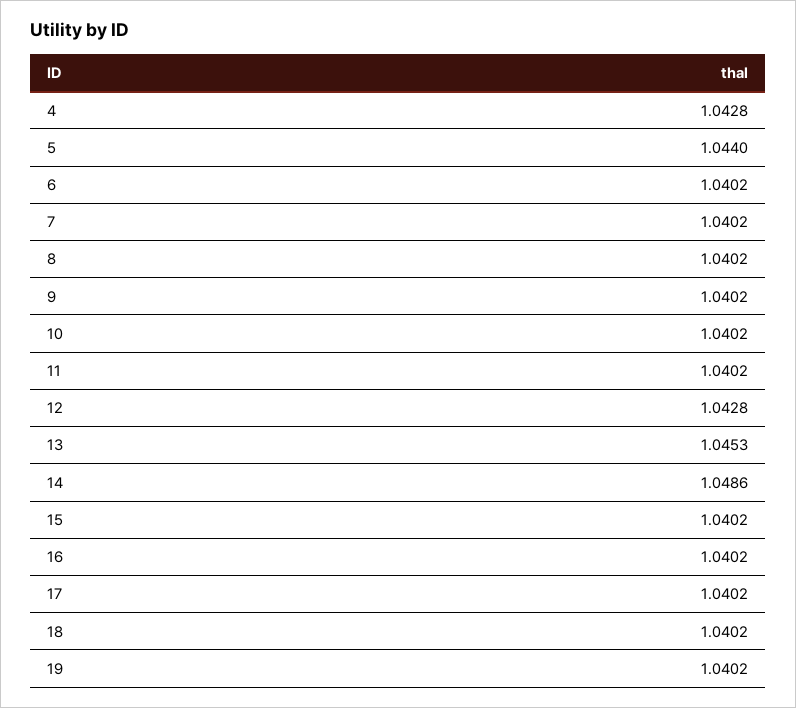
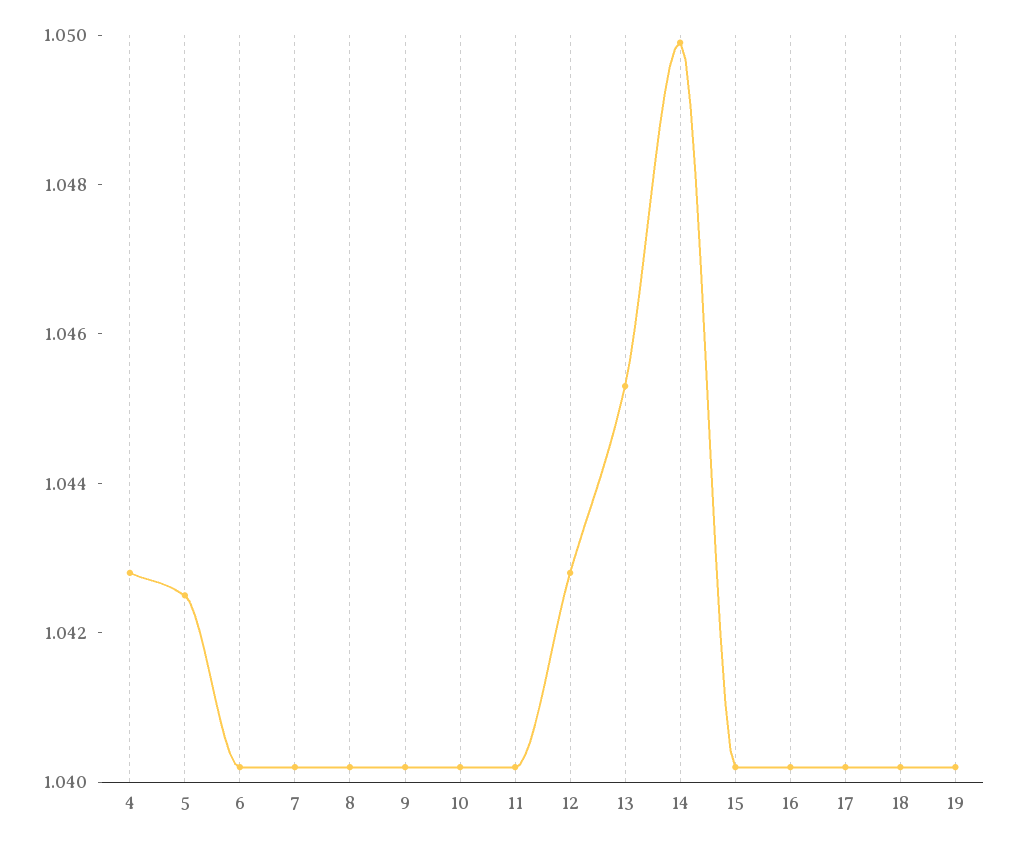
  {
    "4": 1.0428,
-   "5": 1.044,
+   "5": 1.0425,
    "6": 1.0402,
    "7": 1.0402,
    "8": 1.0402,
    "9": 1.0402,
    "10": 1.0402,
    "11": 1.0402,
    "12": 1.0428,
    "13": 1.0453,
-   "14": 1.0486,
+   "14": 1.05,
    "15": 1.0402,
    "16": 1.0402,
    "17": 1.0402,
    "18": 1.0402,
    "19": 1.0402
  }

